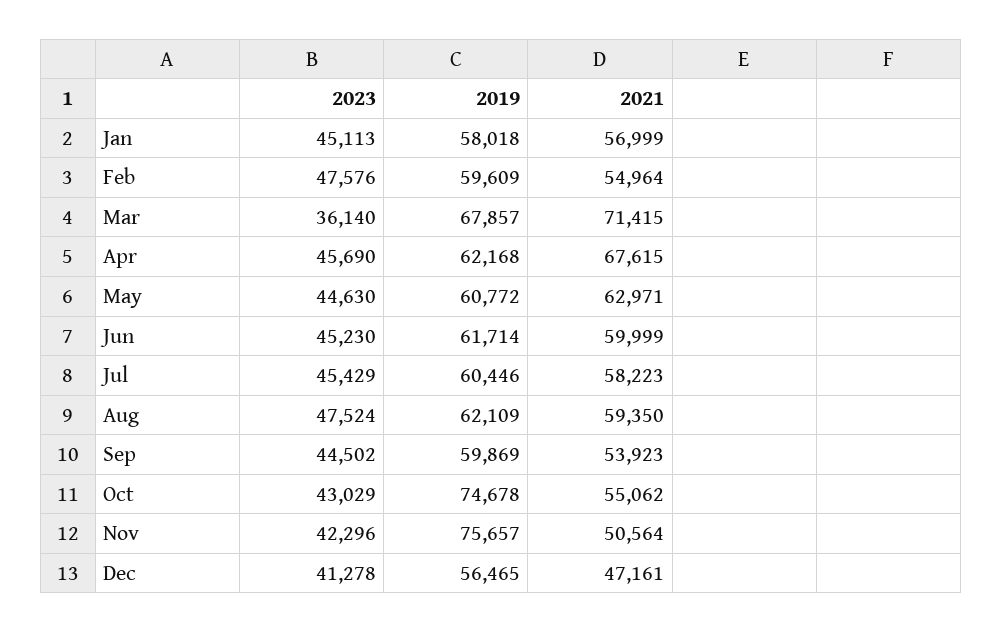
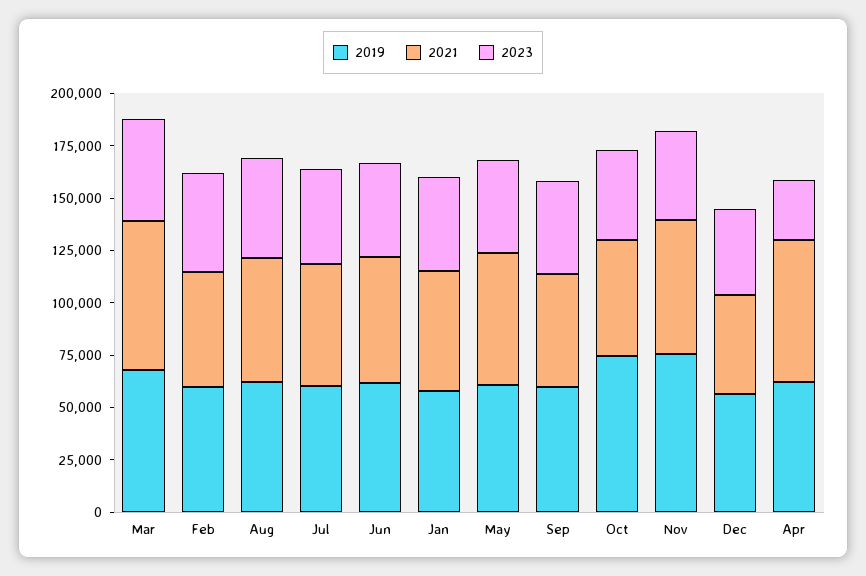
  {
    "2023": {
      "Jan": 45113,
      "Feb": 47576,
-     "Mar": 36140,
+     "Mar": 50000,
-     "Apr": 45690,
+     "Apr": 30000,
      "May": 44630,
      "Jun": 45230,
      "Jul": 45429,
      "Aug": 47524,
      "Sep": 44502,
      "Oct": 43029,
      "Nov": 42296,
      "Dec": 41278
    },
    "2019": {
      "Jan": 58018,
      "Feb": 59609,
      "Mar": 67857,
      "Apr": 62168,
      "May": 60772,
      "Jun": 61714,
      "Jul": 60446,
      "Aug": 62109,
      "Sep": 59869,
      "Oct": 74678,
      "Nov": 75657,
      "Dec": 56465
    },
    "2021": {
      "Jan": 56999,
      "Feb": 54964,
      "Mar": 71415,
      "Apr": 67615,
      "May": 62971,
      "Jun": 59999,
      "Jul": 58223,
      "Aug": 59350,
      "Sep": 53923,
      "Oct": 55062,
-     "Nov": 50564,
+     "Nov": 65000,
      "Dec": 47161
    }
  }

